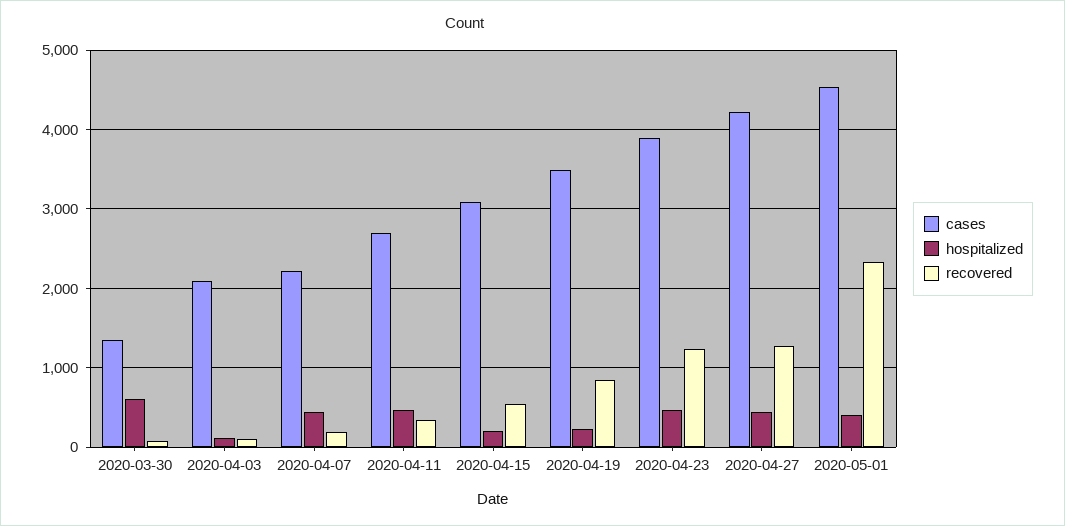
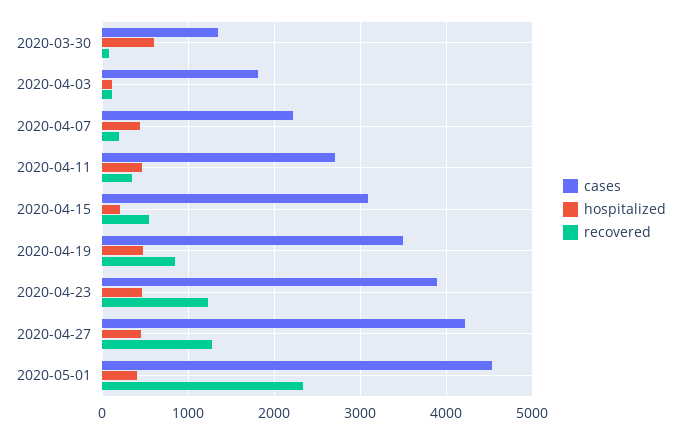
  {
    "cases": {
      "2020-03-30": 1300,
-     "2020-04-03": 2100,
+     "2020-04-03": 1800,
      "2020-04-07": 2200,
      "2020-04-11": 2700,
      "2020-04-15": 3100,
      "2020-04-19": 3500,
      "2020-04-23": 3900,
      "2020-04-27": 4200,
      "2020-05-01": 4500
    },
    "hospitalized": {
      "2020-03-30": 600,
      "2020-04-03": 100,
      "2020-04-07": 400,
      "2020-04-11": 500,
      "2020-04-15": 200,
-     "2020-04-19": 200,
+     "2020-04-19": 500,
      "2020-04-23": 500,
      "2020-04-27": 400,
      "2020-05-01": 400
    },
    "recovered": {
      "2020-03-30": 100,
      "2020-04-03": 100,
      "2020-04-07": 200,
      "2020-04-11": 300,
      "2020-04-15": 500,
      "2020-04-19": 800,
      "2020-04-23": 1200,
      "2020-04-27": 1300,
      "2020-05-01": 2300
    }
  }

